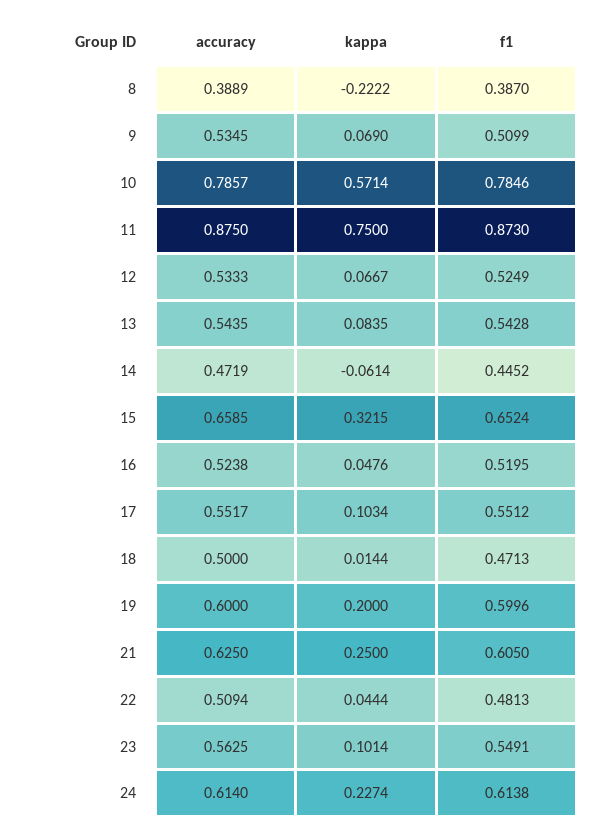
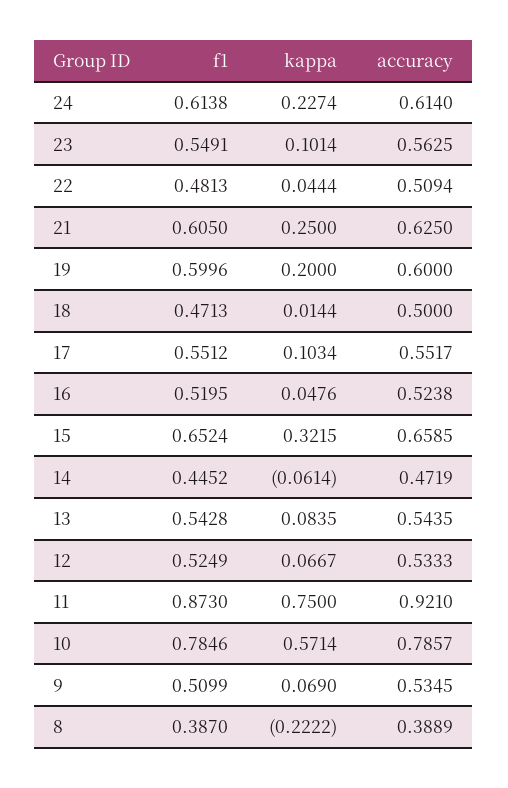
  {
    "accuracy": {
      "8": 0.3889,
      "9": 0.5345,
      "10": 0.7857,
-     "11": 0.875,
+     "11": 0.921,
      "12": 0.5333,
      "13": 0.5435,
      "14": 0.4719,
      "15": 0.6585,
      "16": 0.5238,
      "17": 0.5517,
      "18": 0.5,
      "19": 0.6,
      "21": 0.625,
      "22": 0.5094,
      "23": 0.5625,
      "24": 0.614
    },
    "kappa": {
      "8": -0.2222,
      "9": 0.069,
      "10": 0.5714,
      "11": 0.75,
      "12": 0.0667,
      "13": 0.0835,
      "14": -0.0614,
      "15": 0.3215,
      "16": 0.0476,
      "17": 0.1034,
      "18": 0.0144,
      "19": 0.2,
      "21": 0.25,
      "22": 0.0444,
      "23": 0.1014,
      "24": 0.2274
    },
    "f1": {
      "8": 0.387,
      "9": 0.5099,
      "10": 0.7846,
      "11": 0.873,
      "12": 0.5249,
      "13": 0.5428,
      "14": 0.4452,
      "15": 0.6524,
      "16": 0.5195,
      "17": 0.5512,
      "18": 0.4713,
      "19": 0.5996,
      "21": 0.605,
      "22": 0.4813,
      "23": 0.5491,
      "24": 0.6138
    }
  }

